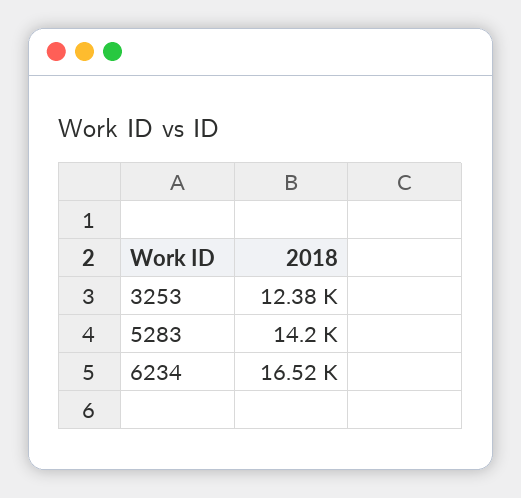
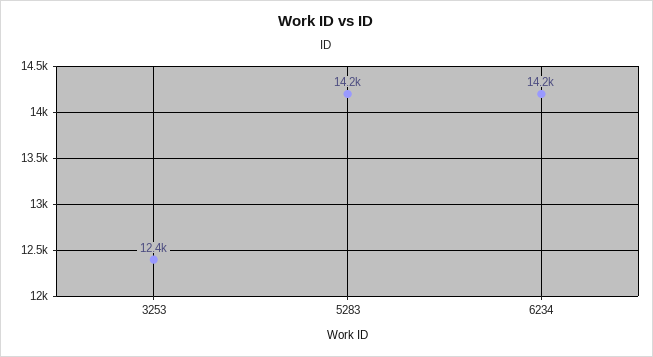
  {
    "3253": 12380,
    "5283": 14200,
-   "6234": 16520
+   "6234": 14200
  }

